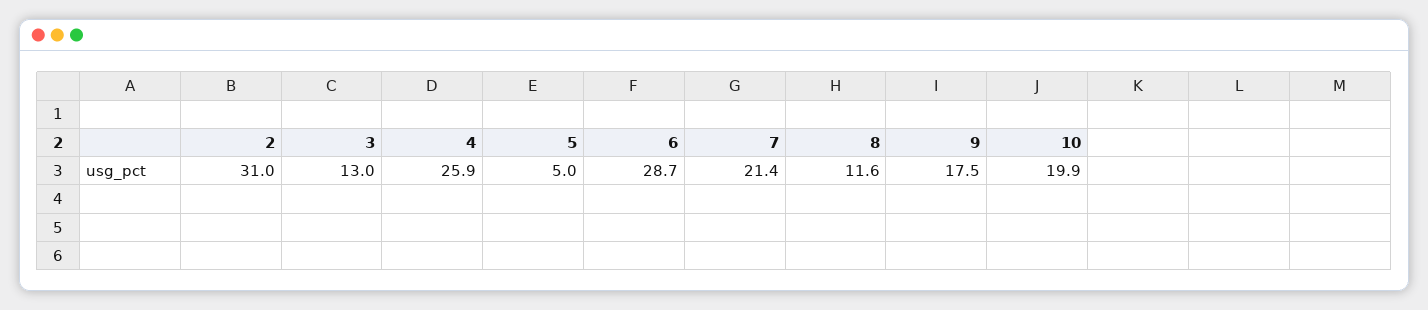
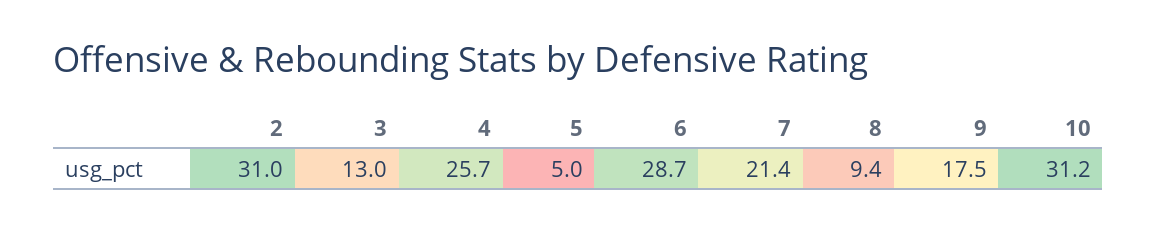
  {
    "2": 31,
    "3": 13,
-   "4": 25.9,
+   "4": 25.7,
    "5": 5,
    "6": 28.7,
    "7": 21.4,
-   "8": 11.6,
+   "8": 9.4,
    "9": 17.5,
-   "10": 19.9
+   "10": 31.2
  }

